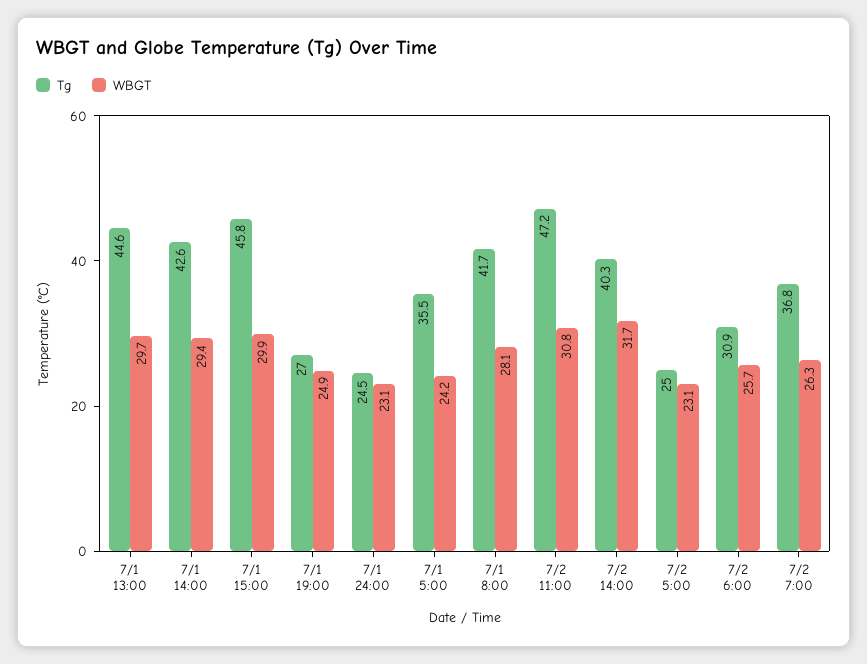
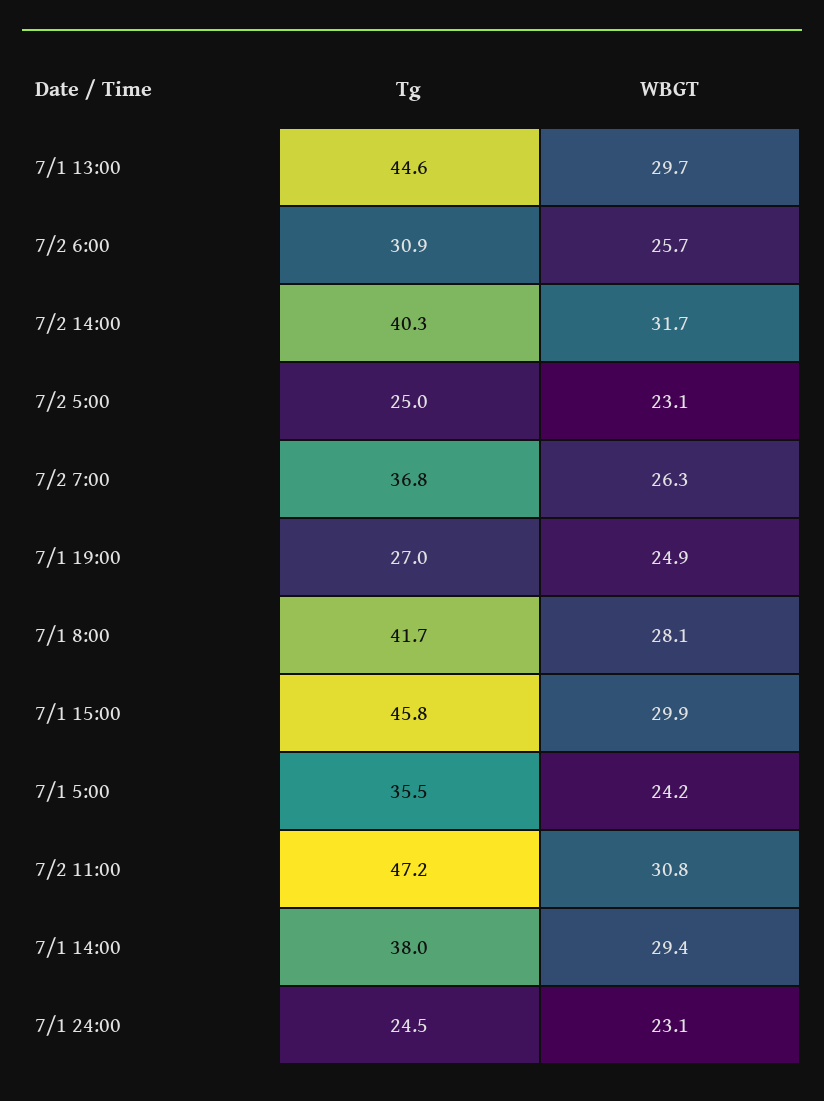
  {
    "Tg": {
      "7/1 13:00": 44.6,
-     "7/1 14:00": 42.6,
+     "7/1 14:00": 38,
      "7/1 15:00": 45.8,
      "7/1 19:00": 27,
      "7/1 24:00": 24.5,
      "7/1 5:00": 35.5,
      "7/1 8:00": 41.7,
      "7/2 11:00": 47.2,
      "7/2 14:00": 40.3,
      "7/2 5:00": 25,
      "7/2 6:00": 30.9,
      "7/2 7:00": 36.8
    },
    "WBGT": {
      "7/1 13:00": 29.7,
      "7/1 14:00": 29.4,
      "7/1 15:00": 29.9,
      "7/1 19:00": 24.9,
      "7/1 24:00": 23.1,
      "7/1 5:00": 24.2,
      "7/1 8:00": 28.1,
      "7/2 11:00": 30.8,
      "7/2 14:00": 31.7,
      "7/2 5:00": 23.1,
      "7/2 6:00": 25.7,
      "7/2 7:00": 26.3
    }
  }

